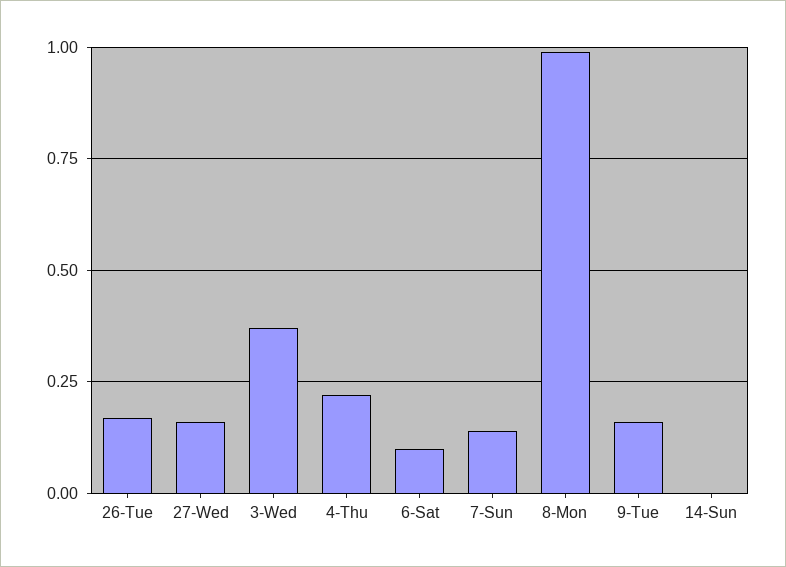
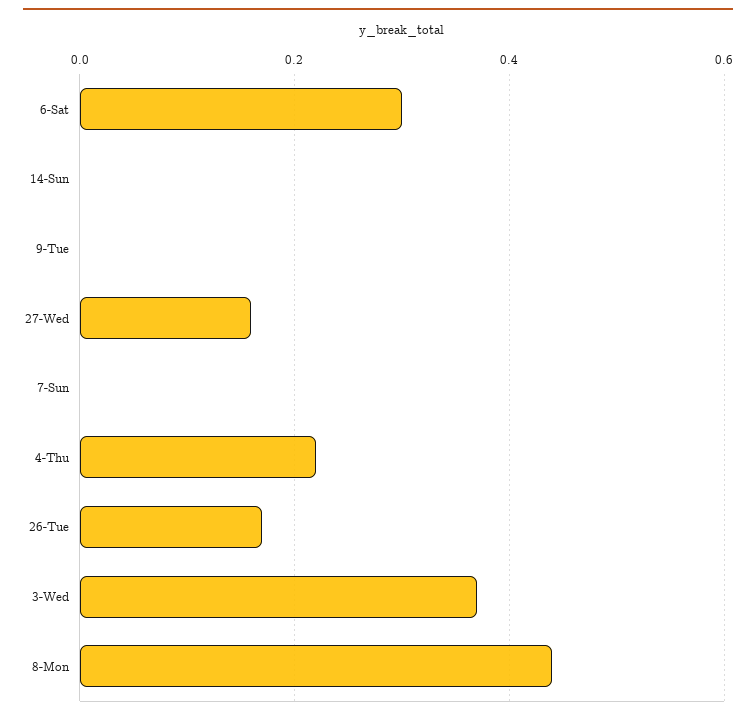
  {
    "26-Tue": 0.15,
    "27-Wed": 0.15,
    "3-Wed": 0.35,
    "4-Thu": 0.2,
-   "6-Sat": 0.1,
+   "6-Sat": 0.3,
-   "7-Sun": 0.15,
+   "7-Sun": 0,
-   "8-Mon": 1,
+   "8-Mon": 0.45,
-   "9-Tue": 0.15,
+   "9-Tue": 0,
    "14-Sun": 0
  }

